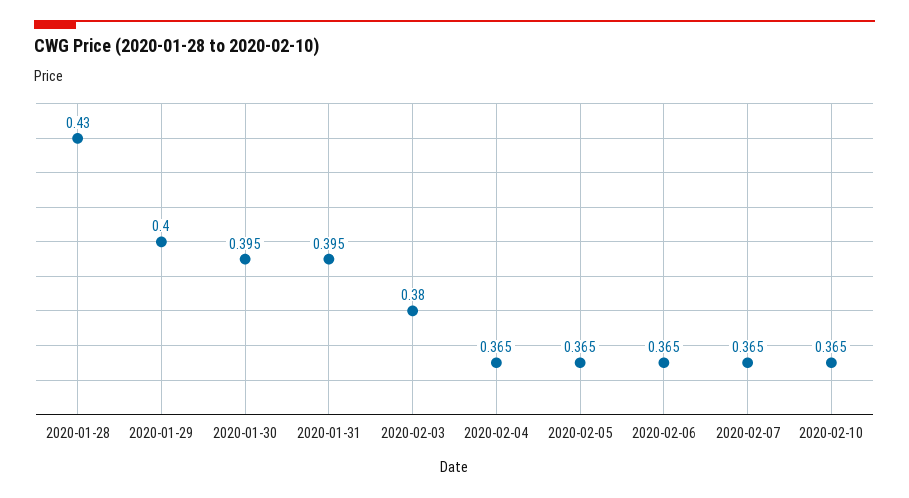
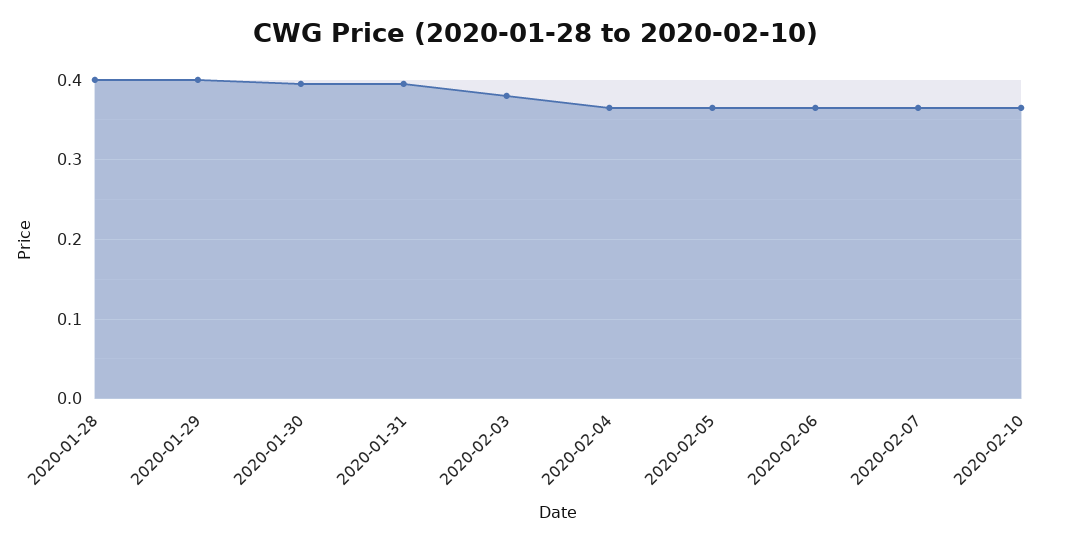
  {
-   "2020-01-28": 0.43,
+   "2020-01-28": 0.4,
    "2020-01-29": 0.4,
    "2020-01-30": 0.395,
    "2020-01-31": 0.395,
    "2020-02-03": 0.38,
    "2020-02-04": 0.365,
    "2020-02-05": 0.365,
    "2020-02-06": 0.365,
    "2020-02-07": 0.365,
    "2020-02-10": 0.365
  }

